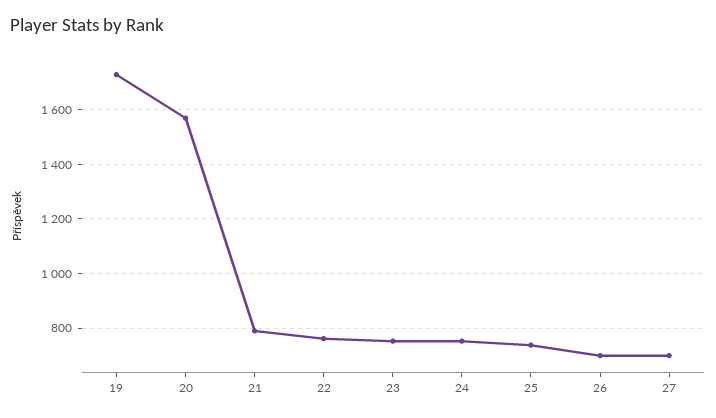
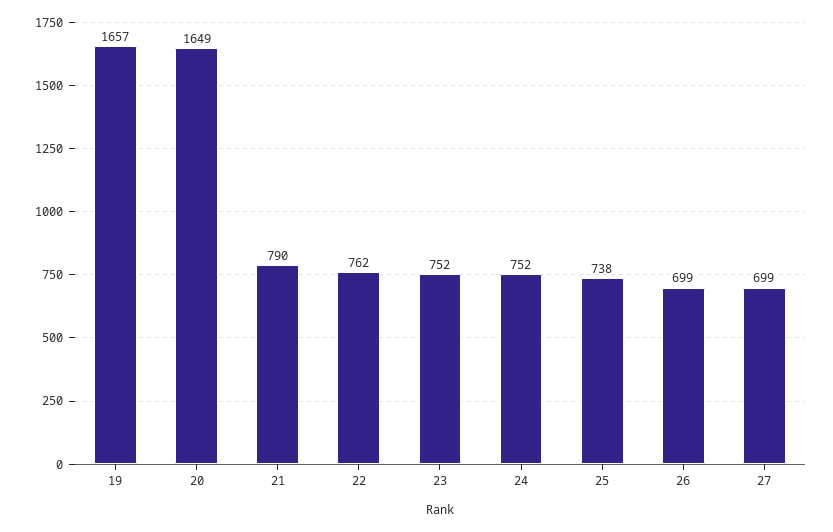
  {
-   "19": 1725,
+   "19": 1657,
-   "20": 1575,
+   "20": 1649,
    "21": 790,
    "22": 762,
    "23": 752,
    "24": 752,
    "25": 738,
    "26": 699,
    "27": 699
  }

